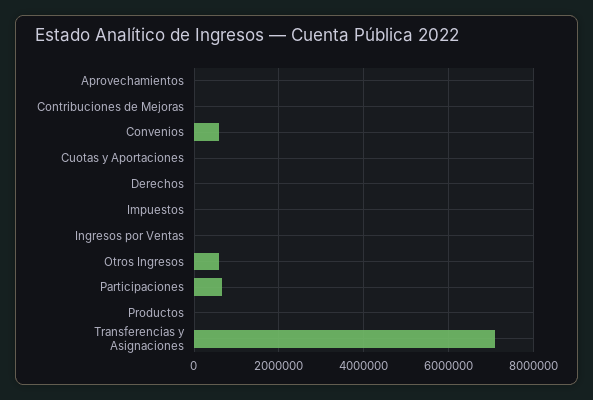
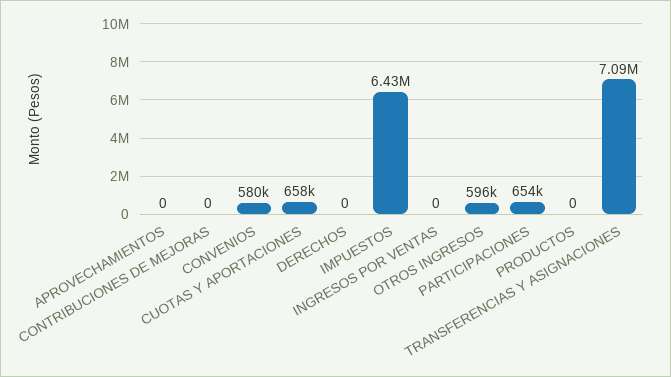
  {
    "Aprovechamientos": 0,
    "Contribuciones de Mejoras": 0,
    "Convenios": 580000,
-   "Cuotas y Aportaciones": 0,
+   "Cuotas y Aportaciones": 658000,
    "Derechos": 0,
-   "Impuestos": 0,
+   "Impuestos": 6430000,
    "Ingresos por Ventas": 0,
    "Otros Ingresos": 596000,
    "Participaciones": 654000,
    "Productos": 0,
    "Transferencias y Asignaciones": 7090000
  }

